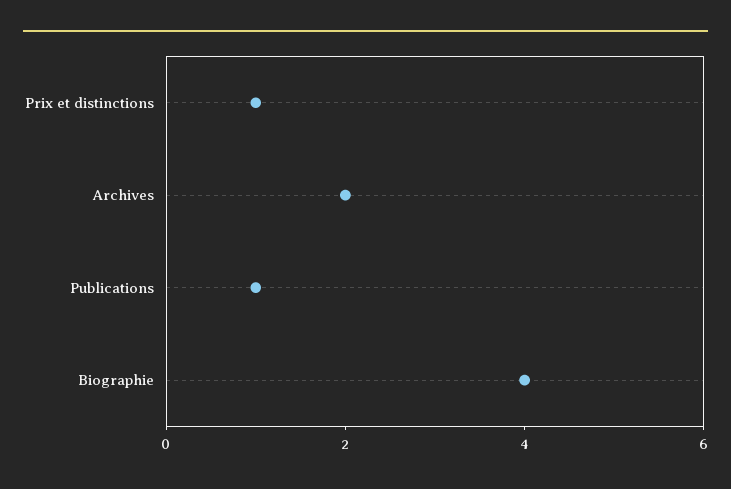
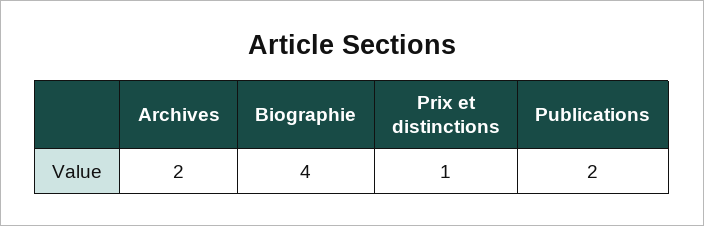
  {
    "Prix et distinctions": 1,
    "Archives": 2,
-   "Publications": 1,
+   "Publications": 2,
    "Biographie": 4
  }

